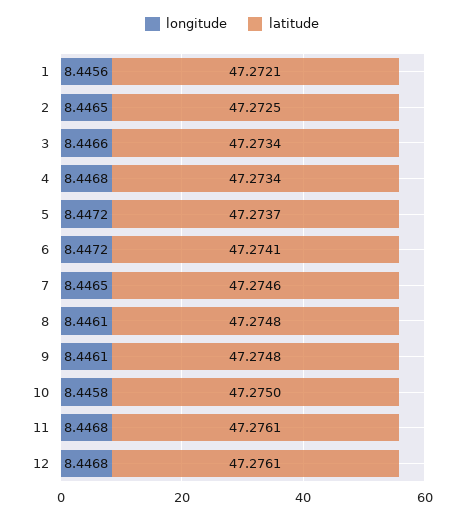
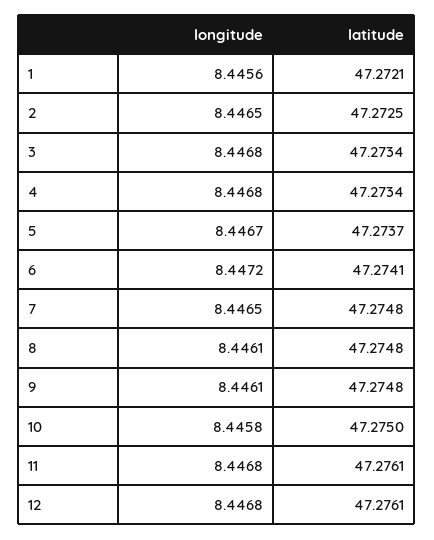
  {
    "longitude": {
      "1": 8.4456,
      "2": 8.4465,
-     "3": 8.4466,
+     "3": 8.4468,
      "4": 8.4468,
-     "5": 8.4472,
+     "5": 8.4467,
      "6": 8.4472,
      "7": 8.4465,
      "8": 8.4461,
      "9": 8.4461,
      "10": 8.4458,
      "11": 8.4468,
      "12": 8.4468
    },
    "latitude": {
      "1": 47.2721,
      "2": 47.2725,
      "3": 47.2734,
      "4": 47.2734,
      "5": 47.2737,
      "6": 47.2741,
-     "7": 47.2746,
+     "7": 47.2748,
      "8": 47.2748,
      "9": 47.2748,
      "10": 47.275,
      "11": 47.2761,
      "12": 47.2761
    }
  }

